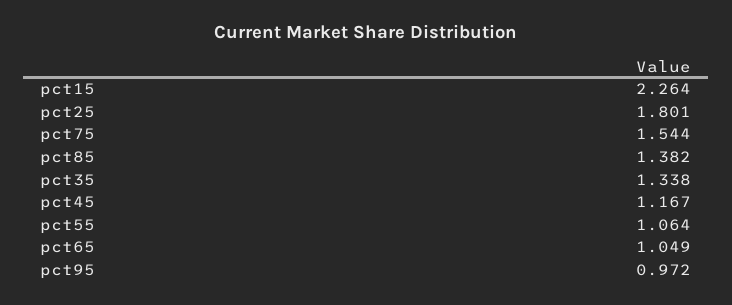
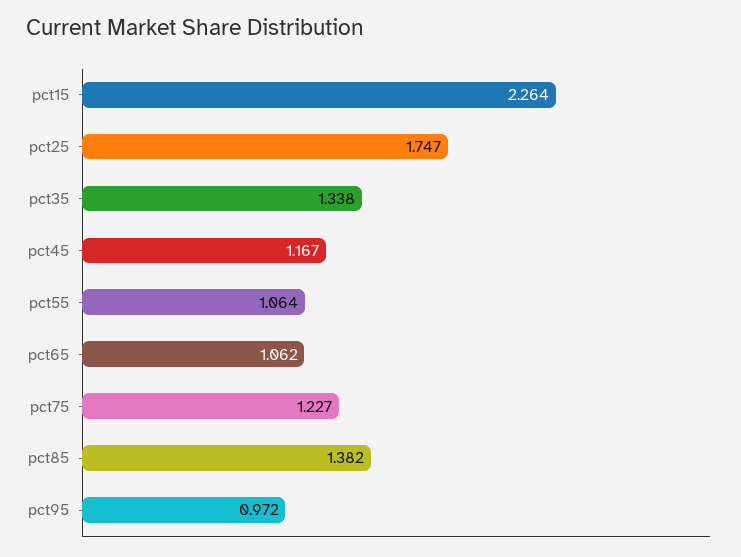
  {
    "pct15": 2.264,
-   "pct25": 1.801,
+   "pct25": 1.747,
-   "pct75": 1.544,
+   "pct75": 1.227,
    "pct85": 1.382,
    "pct35": 1.338,
    "pct45": 1.167,
    "pct55": 1.064,
-   "pct65": 1.049,
+   "pct65": 1.062,
    "pct95": 0.972
  }

